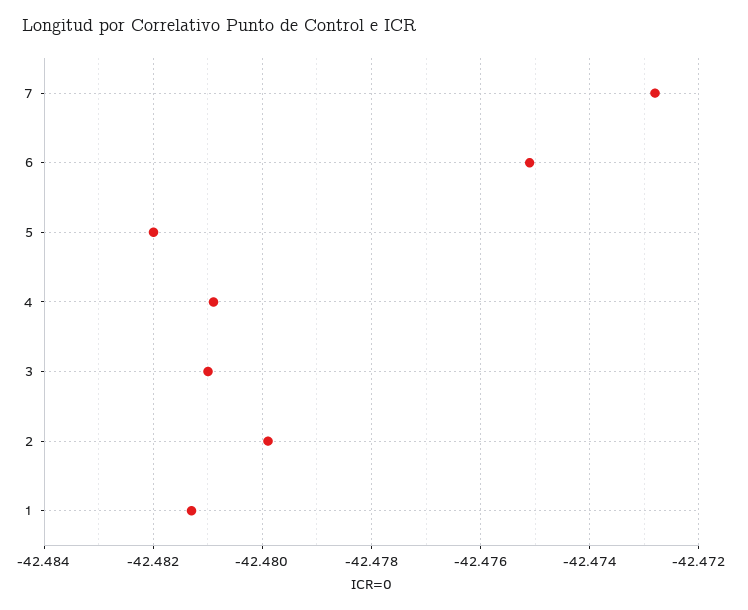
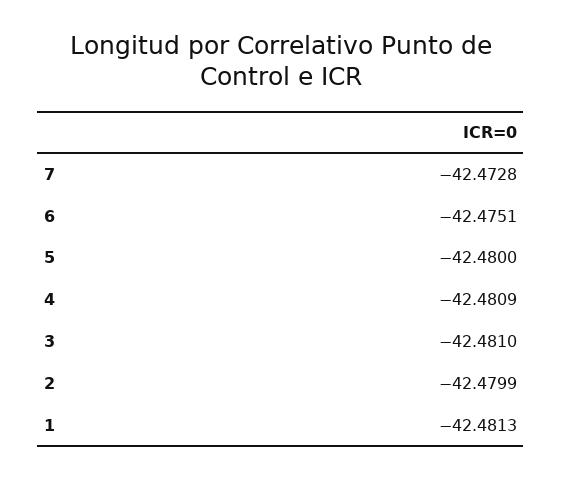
  {
    "7": -42.4728,
    "6": -42.4751,
-   "5": -42.482,
+   "5": -42.48,
    "4": -42.4809,
    "3": -42.481,
    "2": -42.4799,
    "1": -42.4813
  }

